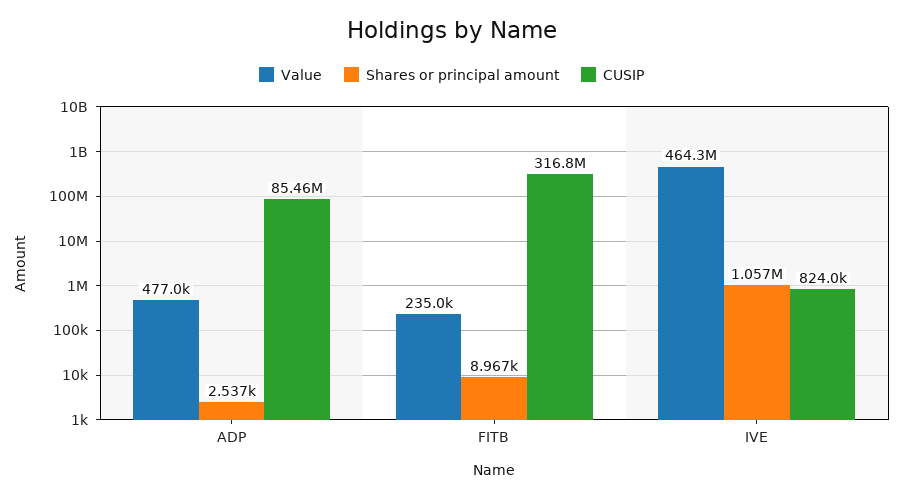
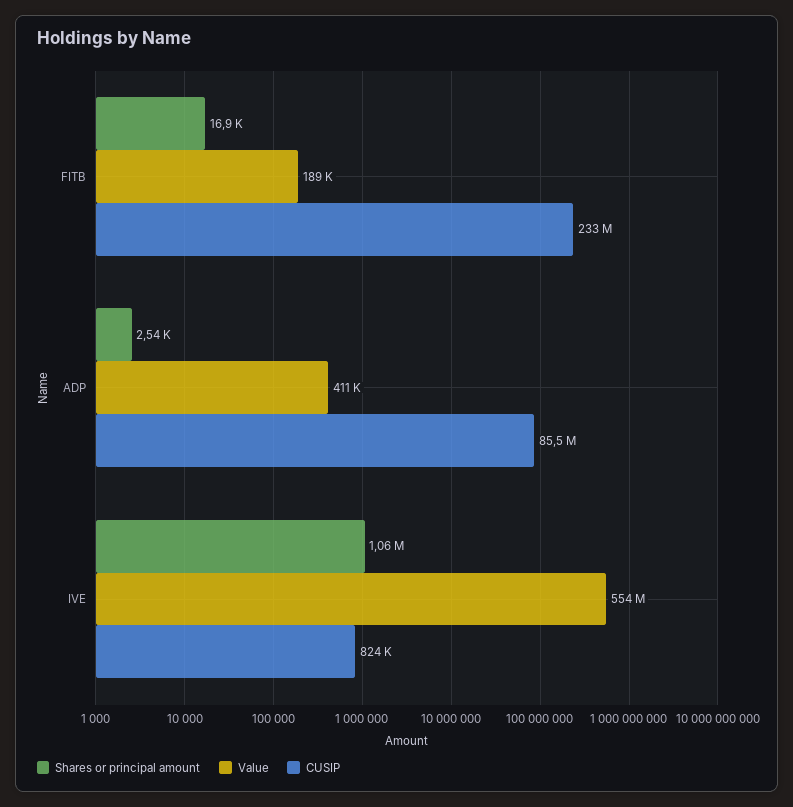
  {
    "Value": {
-     "ADP": 477000,
+     "ADP": 411000,
-     "FITB": 235000,
+     "FITB": 189000,
-     "IVE": 464300000
+     "IVE": 554000000
    },
    "Shares or principal amount": {
      "ADP": 2537,
-     "FITB": 8967,
+     "FITB": 16900,
      "IVE": 1057000
    },
    "CUSIP": {
      "ADP": 85460000,
-     "FITB": 316800000,
+     "FITB": 233000000,
      "IVE": 824000
    }
  }

